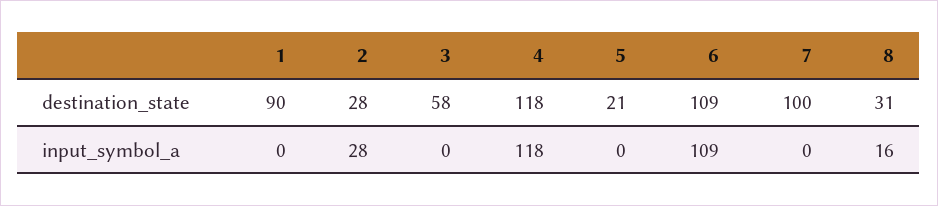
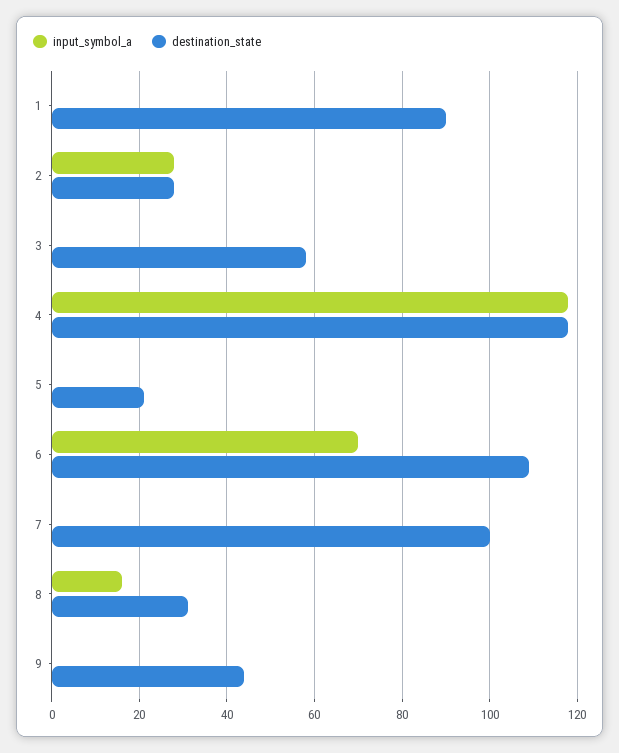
  {
    "destination_state": {
      "1": 90,
      "2": 28,
      "3": 58,
      "4": 118,
      "5": 21,
      "6": 109,
      "7": 100,
-     "8": 31
+     "8": 31,
+     "9": 45
    },
    "input_symbol_a": {
      "1": 0,
      "2": 28,
      "3": 0,
      "4": 118,
      "5": 0,
-     "6": 109,
+     "6": 70,
      "7": 0,
-     "8": 16
+     "8": 16,
+     "9": 0
    }
  }

